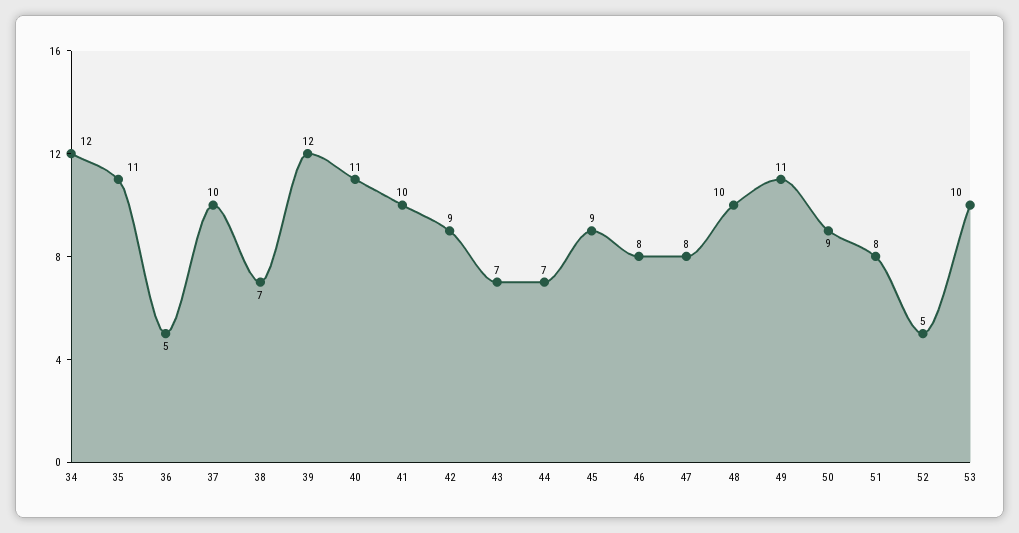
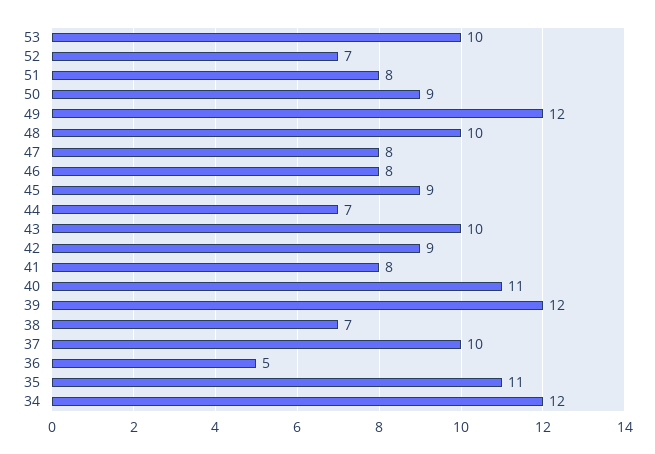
  {
    "34": 12,
    "35": 11,
    "36": 5,
    "37": 10,
    "38": 7,
    "39": 12,
    "40": 11,
-   "41": 10,
+   "41": 8,
    "42": 9,
-   "43": 7,
+   "43": 10,
    "44": 7,
    "45": 9,
    "46": 8,
    "47": 8,
    "48": 10,
-   "49": 11,
+   "49": 12,
    "50": 9,
    "51": 8,
-   "52": 5,
+   "52": 7,
    "53": 10
  }

